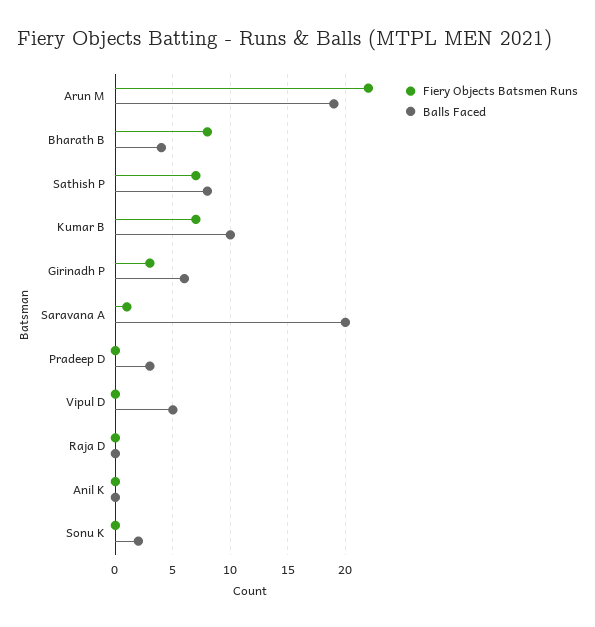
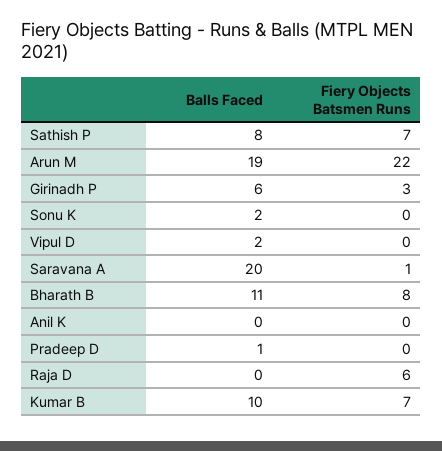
  {
    "Fiery Objects Batsmen Runs": {
      "Arun M": 22,
      "Bharath B": 8,
      "Sathish P": 7,
      "Kumar B": 7,
      "Girinadh P": 3,
      "Saravana A": 1,
      "Pradeep D": 0,
      "Vipul D": 0,
-     "Raja D": 0,
+     "Raja D": 6,
      "Anil K": 0,
      "Sonu K": 0
    },
    "Balls Faced": {
      "Arun M": 19,
-     "Bharath B": 4,
+     "Bharath B": 11,
      "Sathish P": 8,
      "Kumar B": 10,
      "Girinadh P": 6,
      "Saravana A": 20,
-     "Pradeep D": 3,
+     "Pradeep D": 1,
-     "Vipul D": 5,
+     "Vipul D": 2,
      "Raja D": 0,
      "Anil K": 0,
      "Sonu K": 2
    }
  }

